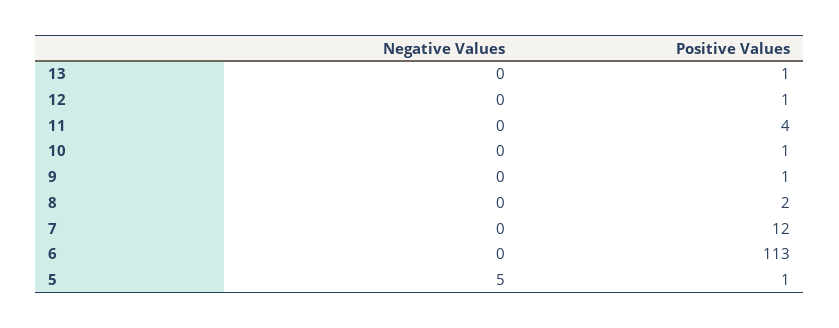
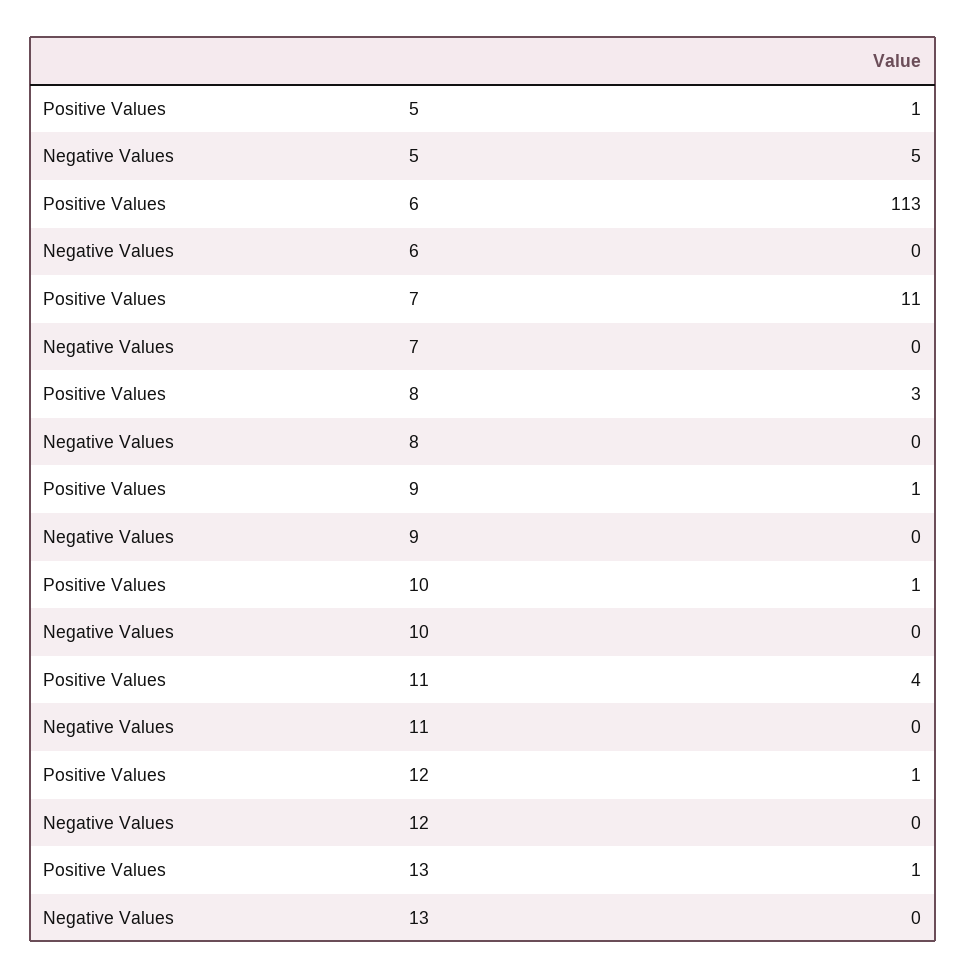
  {
    "Negative Values": {
      "13": 0,
      "12": 0,
      "11": 0,
      "10": 0,
      "9": 0,
      "8": 0,
      "7": 0,
      "6": 0,
      "5": 5
    },
    "Positive Values": {
      "13": 1,
      "12": 1,
      "11": 4,
      "10": 1,
      "9": 1,
-     "8": 2,
+     "8": 3,
-     "7": 12,
+     "7": 11,
      "6": 113,
      "5": 1
    }
  }

